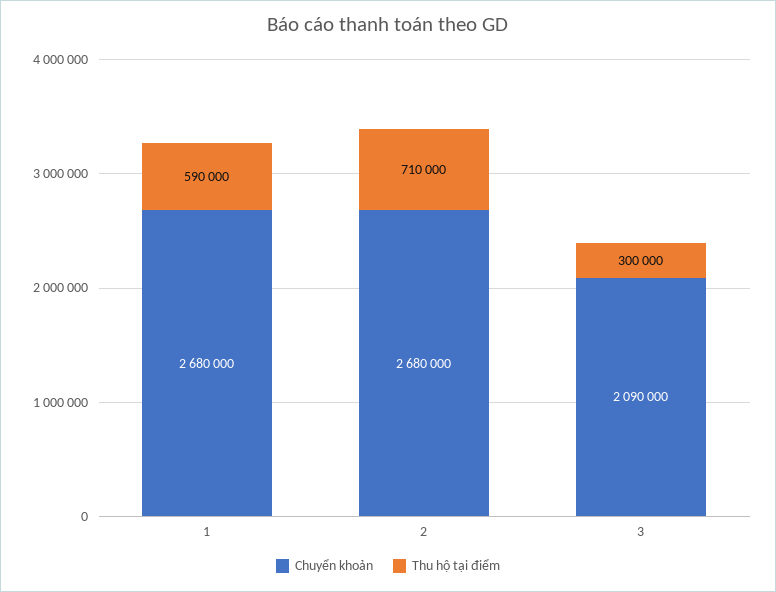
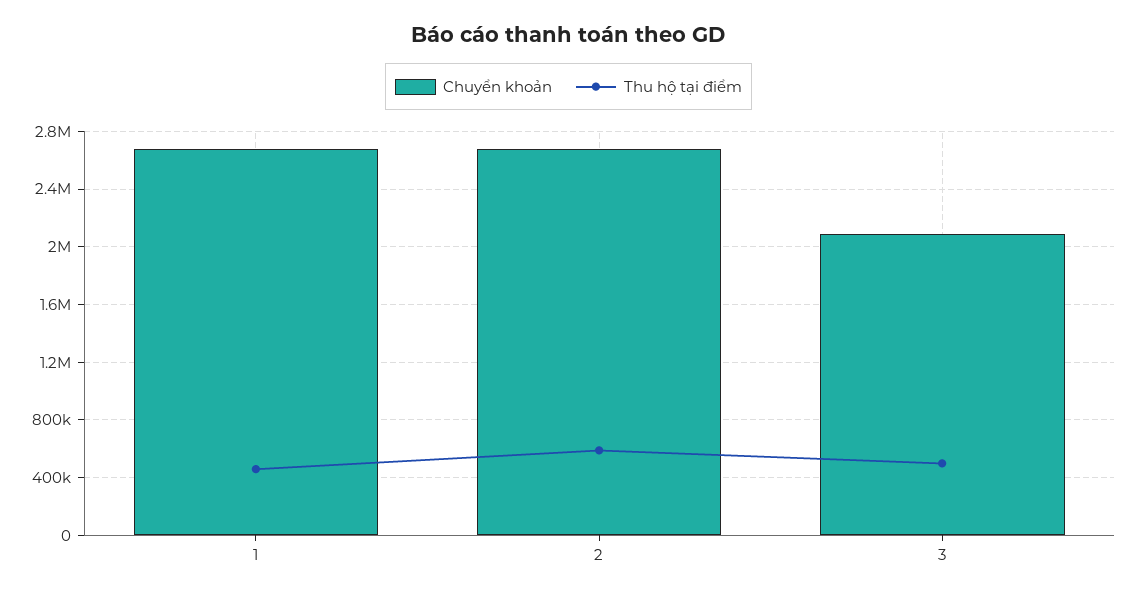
  {
    "Chuyển khoản": {
      "1": 2680000,
      "2": 2680000,
      "3": 2090000
    },
    "Thu hộ tại điểm": {
-     "1": 590000,
+     "1": 450000,
-     "2": 710000,
+     "2": 600000,
-     "3": 300000
+     "3": 500000
    }
  }

